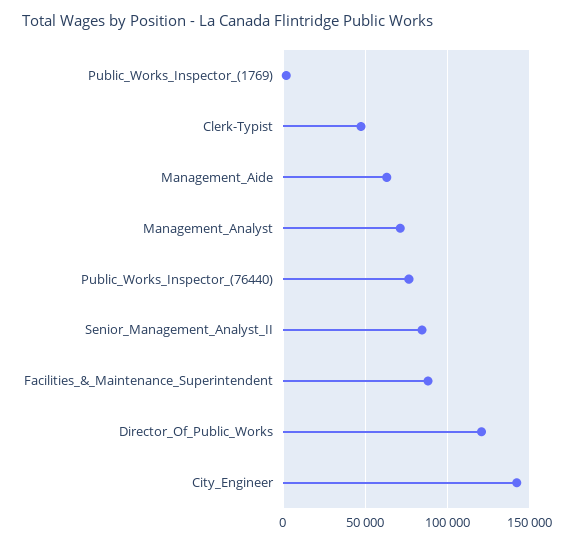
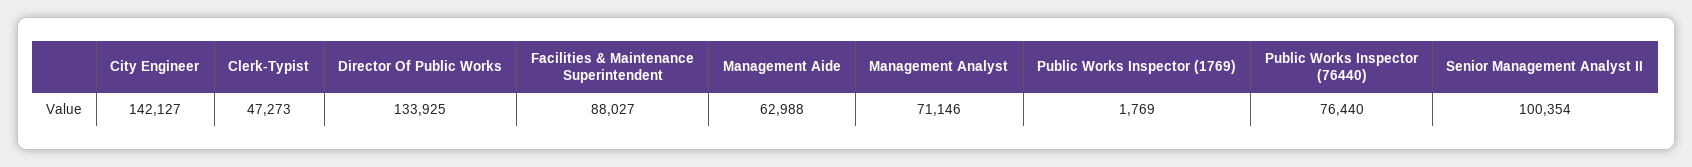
  {
    "Public_Works_Inspector_(1769)": 1769,
    "Clerk-Typist": 47273,
    "Management_Aide": 62988,
    "Management_Analyst": 71146,
    "Public_Works_Inspector_(76440)": 76440,
-   "Senior_Management_Analyst_II": 85000,
+   "Senior_Management_Analyst_II": 100354,
    "Facilities_&_Maintenance_Superintendent": 88027,
-   "Director_Of_Public_Works": 120000,
+   "Director_Of_Public_Works": 133925,
    "City_Engineer": 142127
  }

